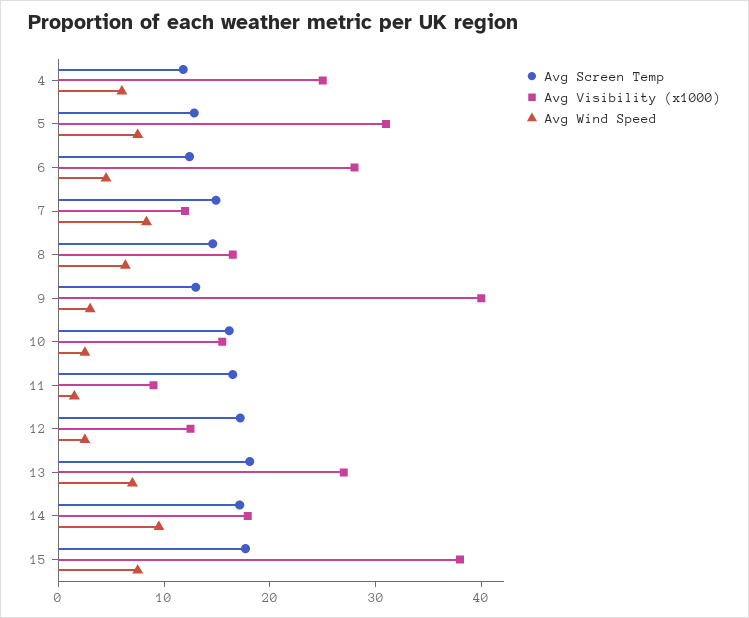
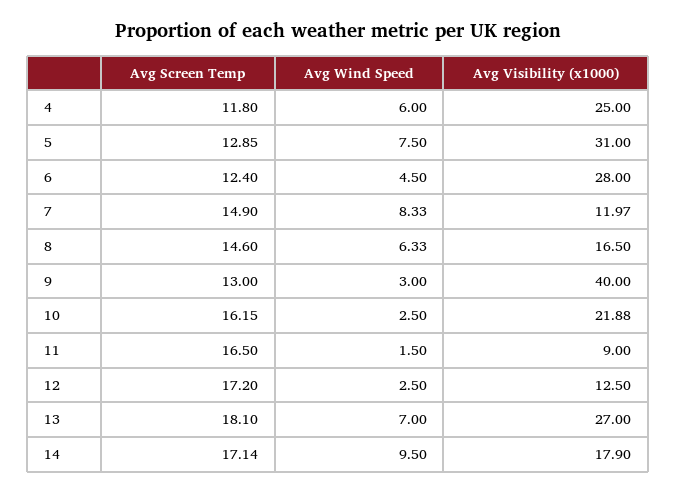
  {
    "Avg Screen Temp": {
      "4": 11.8,
      "5": 12.85,
      "6": 12.4,
      "7": 14.9,
      "8": 14.6,
      "9": 13,
      "10": 16.15,
      "11": 16.5,
      "12": 17.2,
      "13": 18.1,
-     "14": 17.14,
+     "14": 17.14
-     "15": 18
    },
    "Avg Visibility (x1000)": {
      "4": 25,
      "5": 31,
      "6": 28,
      "7": 11.97,
      "8": 16.5,
      "9": 40,
-     "10": 16,
+     "10": 21.88,
      "11": 9,
      "12": 12.5,
      "13": 27,
-     "14": 17.9,
+     "14": 17.9
-     "15": 38
    },
    "Avg Wind Speed": {
      "4": 6,
      "5": 7.5,
      "6": 4.5,
      "7": 8.33,
      "8": 6.33,
      "9": 3,
      "10": 2.5,
      "11": 1.5,
      "12": 2.5,
      "13": 7,
-     "14": 9.5,
+     "14": 9.5
-     "15": 8
    }
  }

